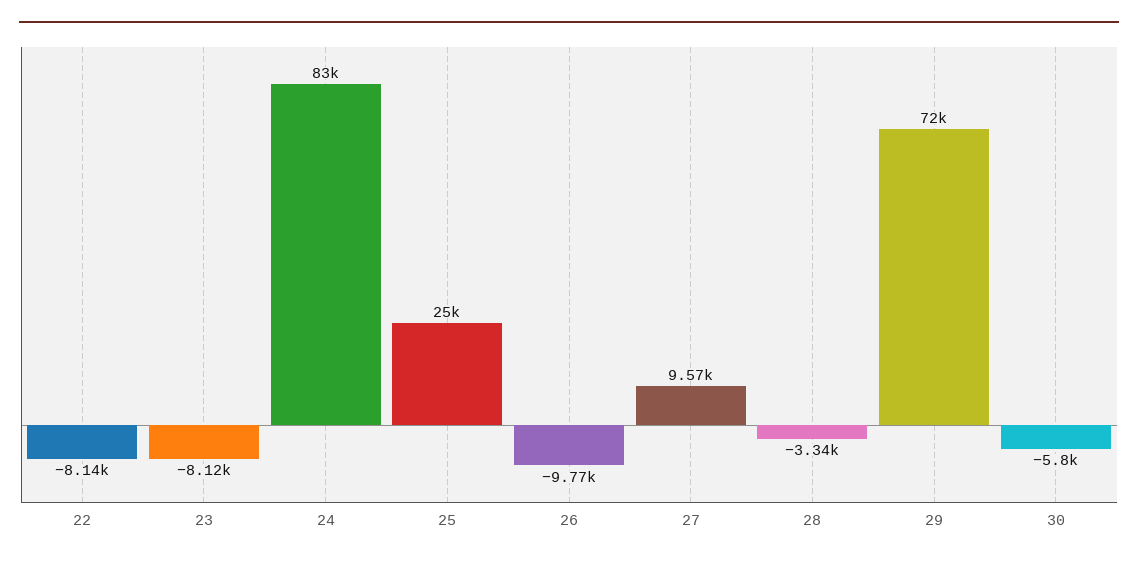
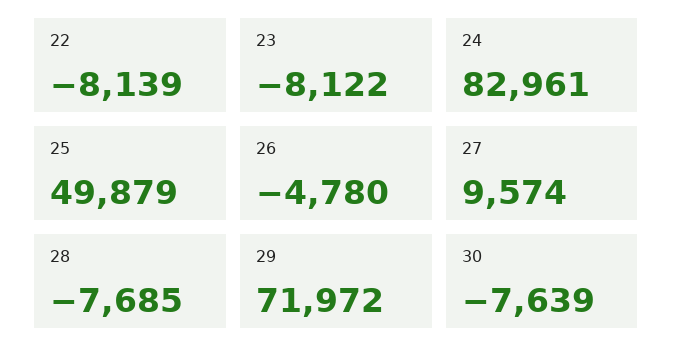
  {
    "22": -8139,
    "23": -8122,
    "24": 82961,
-   "25": 25000,
+   "25": 49879,
-   "26": -9770,
+   "26": -4780,
    "27": 9574,
-   "28": -3340,
+   "28": -7685,
    "29": 71972,
-   "30": -5800
+   "30": -7639
  }

